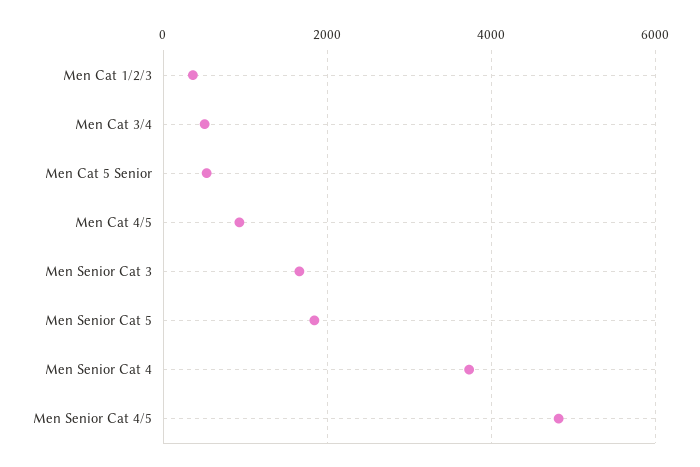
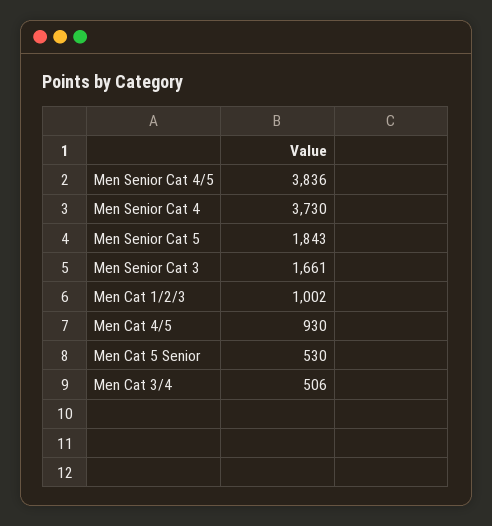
  {
-   "Men Cat 1/2/3": 400,
+   "Men Cat 1/2/3": 1002,
    "Men Cat 3/4": 506,
    "Men Cat 5 Senior": 530,
    "Men Cat 4/5": 930,
    "Men Senior Cat 3": 1661,
    "Men Senior Cat 5": 1843,
    "Men Senior Cat 4": 3730,
-   "Men Senior Cat 4/5": 4800
+   "Men Senior Cat 4/5": 3836
  }

